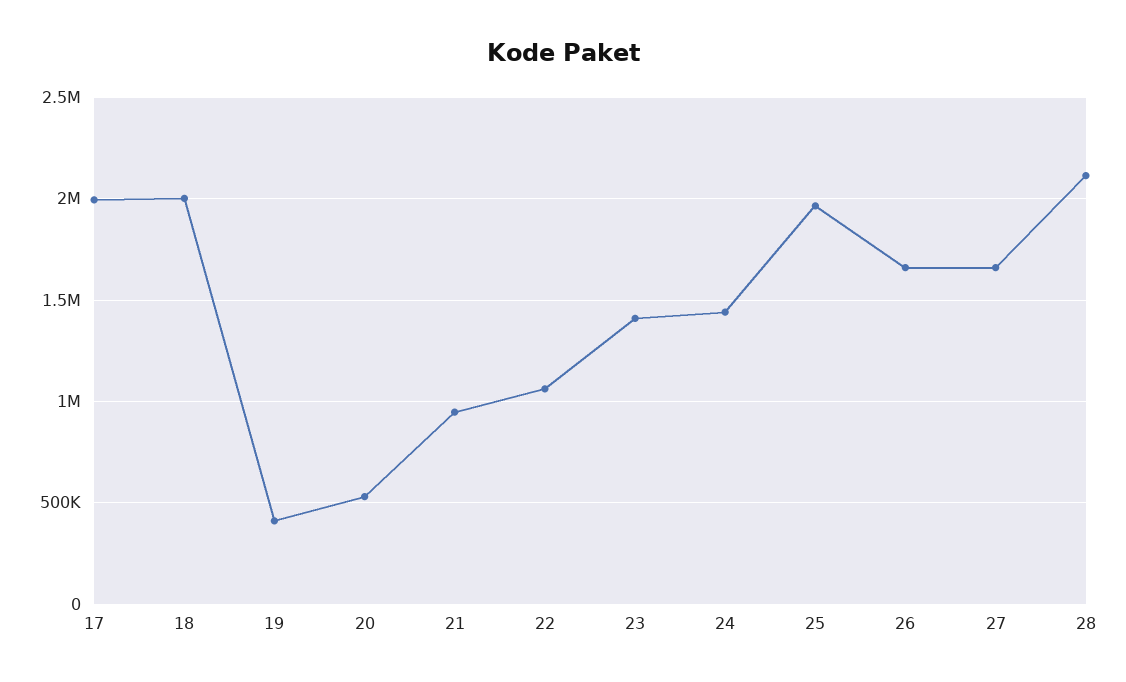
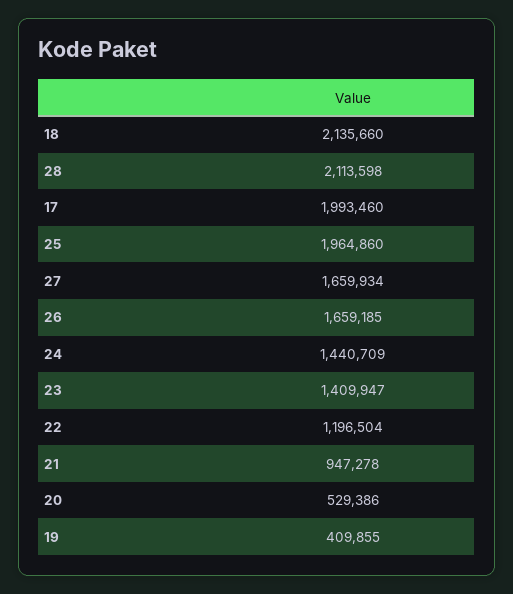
  {
    "17": 1993460,
-   "18": 2000000,
+   "18": 2135660,
    "19": 409855,
    "20": 529386,
    "21": 947278,
-   "22": 1050000,
+   "22": 1196504,
    "23": 1409947,
    "24": 1440709,
    "25": 1964860,
    "26": 1659185,
    "27": 1659934,
    "28": 2113598
  }

